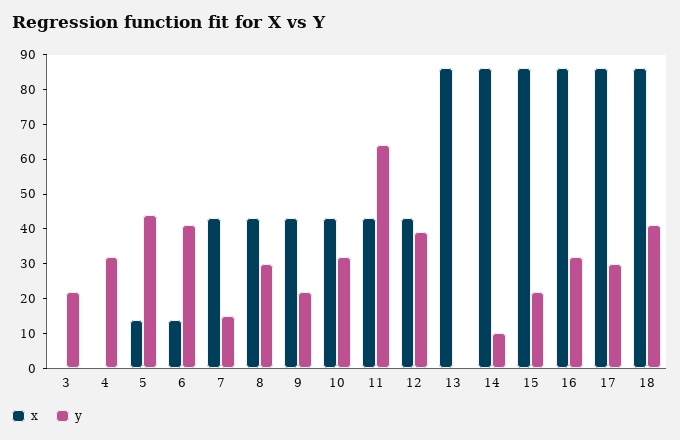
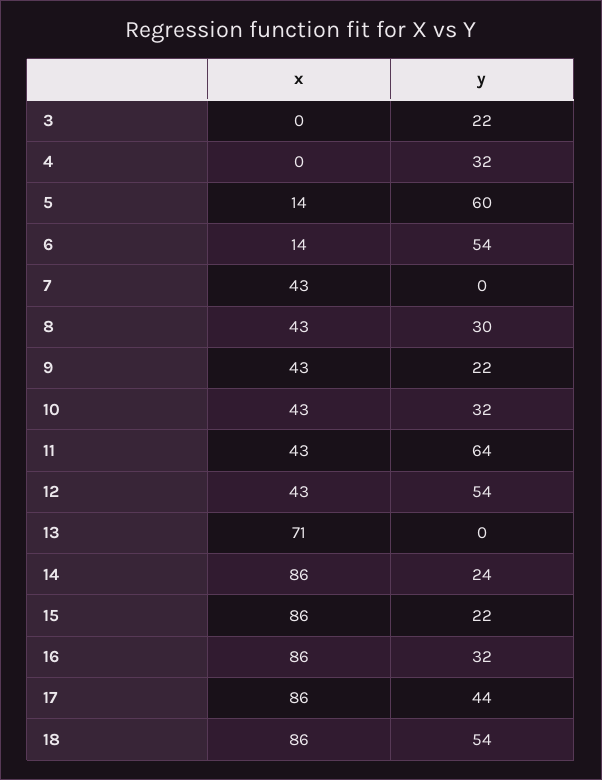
  {
    "x": {
      "3": 0,
      "4": 0,
      "5": 14,
      "6": 14,
      "7": 43,
      "8": 43,
      "9": 43,
      "10": 43,
      "11": 43,
      "12": 43,
-     "13": 85,
+     "13": 71,
      "14": 86,
      "15": 86,
      "16": 86,
      "17": 86,
      "18": 86
    },
    "y": {
      "3": 22,
      "4": 32,
-     "5": 45,
+     "5": 60,
-     "6": 40,
+     "6": 54,
-     "7": 15,
+     "7": 0,
      "8": 30,
      "9": 22,
      "10": 32,
      "11": 64,
-     "12": 40,
+     "12": 54,
      "13": 0,
-     "14": 10,
+     "14": 24,
      "15": 22,
      "16": 32,
-     "17": 30,
+     "17": 44,
-     "18": 40
+     "18": 54
    }
  }

